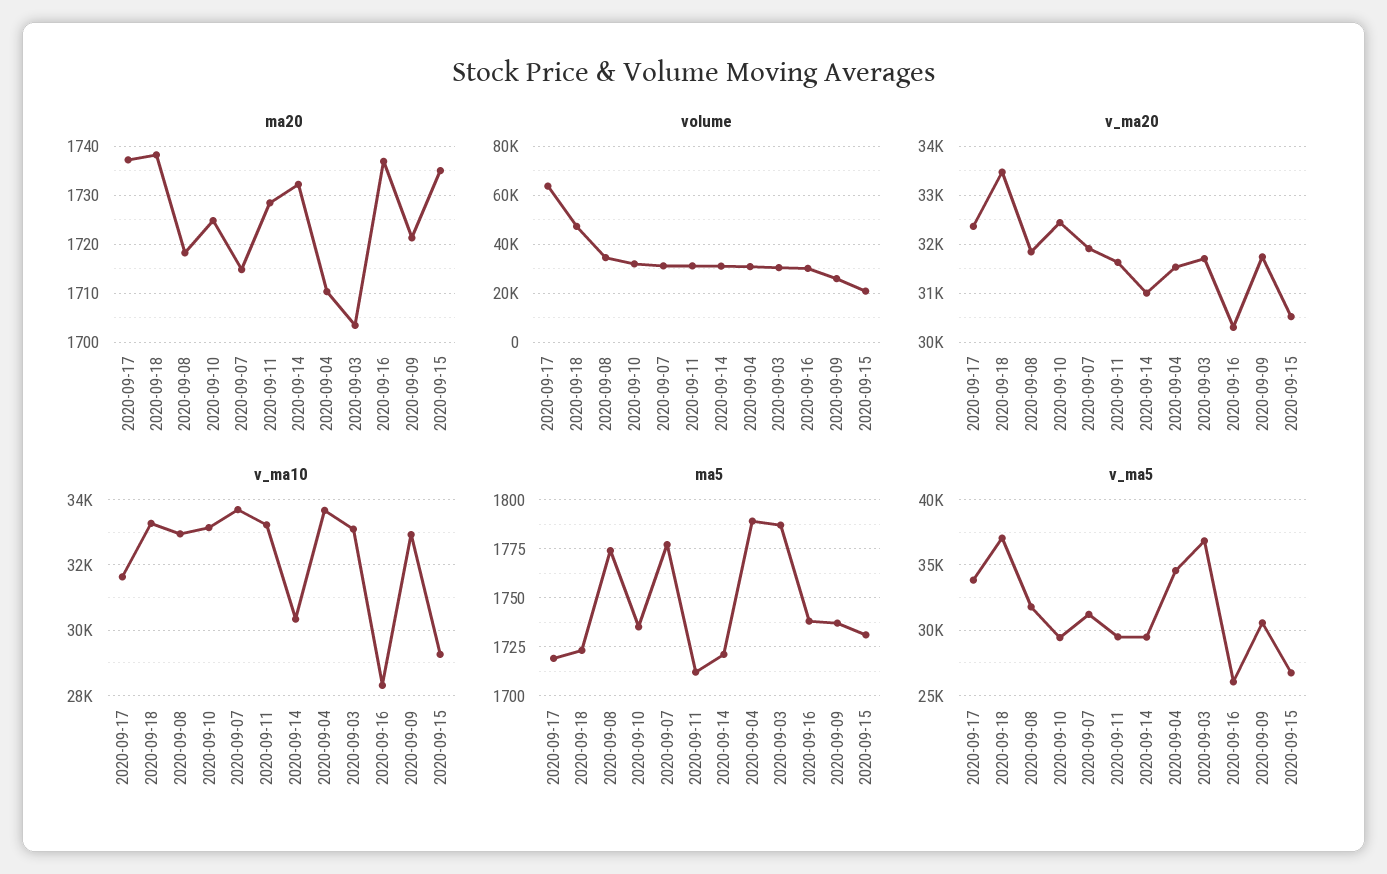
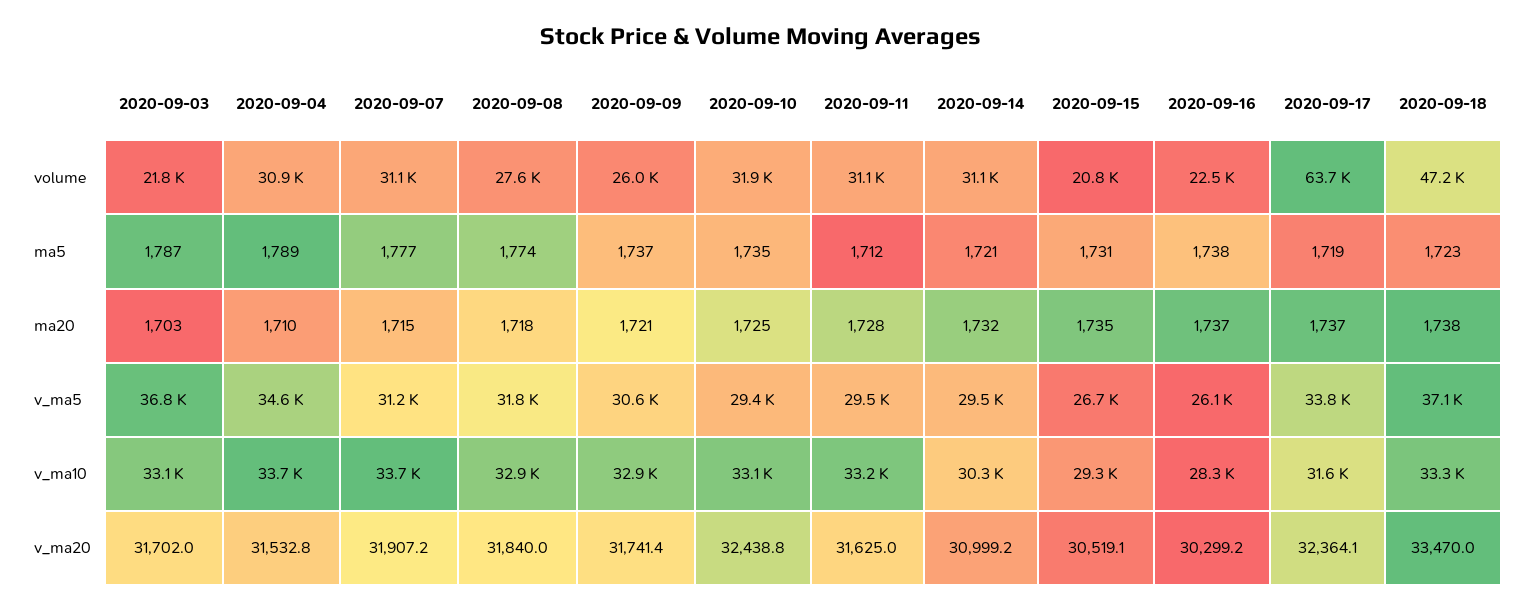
  {
    "ma20": {
      "2020-09-17": 1737,
      "2020-09-18": 1738,
      "2020-09-08": 1718,
      "2020-09-10": 1725,
      "2020-09-07": 1715,
      "2020-09-11": 1728,
      "2020-09-14": 1732,
      "2020-09-04": 1710,
      "2020-09-03": 1703,
      "2020-09-16": 1737,
      "2020-09-09": 1721,
      "2020-09-15": 1735
    },
    "volume": {
      "2020-09-17": 63700,
      "2020-09-18": 47200,
-     "2020-09-08": 35000,
+     "2020-09-08": 27600,
      "2020-09-10": 31900,
      "2020-09-07": 31100,
      "2020-09-11": 31100,
      "2020-09-14": 31100,
      "2020-09-04": 30900,
-     "2020-09-03": 30000,
+     "2020-09-03": 21800,
-     "2020-09-16": 30000,
+     "2020-09-16": 22500,
      "2020-09-09": 26000,
      "2020-09-15": 20800
    },
    "v_ma20": {
      "2020-09-17": 32364.1,
      "2020-09-18": 33470,
      "2020-09-08": 31840,
      "2020-09-10": 32438.8,
      "2020-09-07": 31907.2,
      "2020-09-11": 31625,
      "2020-09-14": 30999.2,
      "2020-09-04": 31532.8,
      "2020-09-03": 31702,
      "2020-09-16": 30299.2,
      "2020-09-09": 31741.4,
      "2020-09-15": 30519.1
    },
    "v_ma10": {
      "2020-09-17": 31600,
      "2020-09-18": 33300,
      "2020-09-08": 32900,
      "2020-09-10": 33100,
      "2020-09-07": 33700,
      "2020-09-11": 33200,
      "2020-09-14": 30300,
      "2020-09-04": 33700,
      "2020-09-03": 33100,
      "2020-09-16": 28300,
      "2020-09-09": 32900,
      "2020-09-15": 29300
    },
    "ma5": {
      "2020-09-17": 1719,
      "2020-09-18": 1723,
      "2020-09-08": 1774,
      "2020-09-10": 1735,
      "2020-09-07": 1777,
      "2020-09-11": 1712,
      "2020-09-14": 1721,
      "2020-09-04": 1789,
      "2020-09-03": 1787,
      "2020-09-16": 1738,
      "2020-09-09": 1737,
      "2020-09-15": 1731
    },
    "v_ma5": {
      "2020-09-17": 33800,
      "2020-09-18": 37100,
      "2020-09-08": 31800,
      "2020-09-10": 29400,
      "2020-09-07": 31200,
      "2020-09-11": 29500,
      "2020-09-14": 29500,
      "2020-09-04": 34600,
      "2020-09-03": 36800,
      "2020-09-16": 26100,
      "2020-09-09": 30600,
      "2020-09-15": 26700
    }
  }

